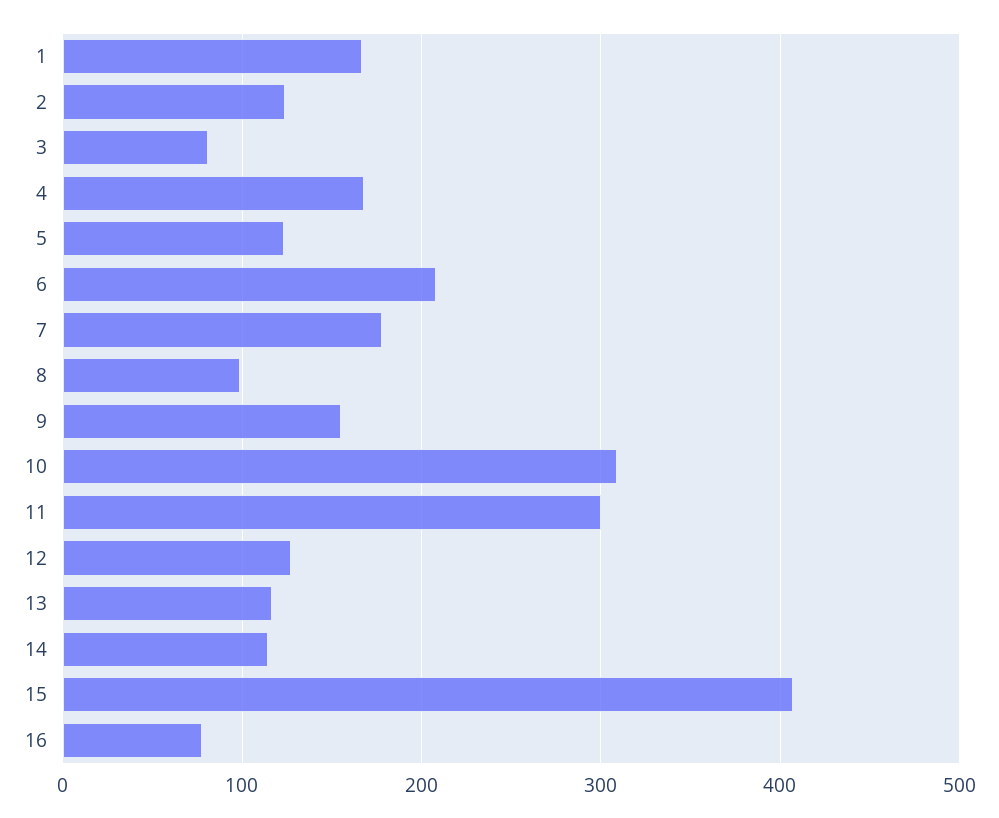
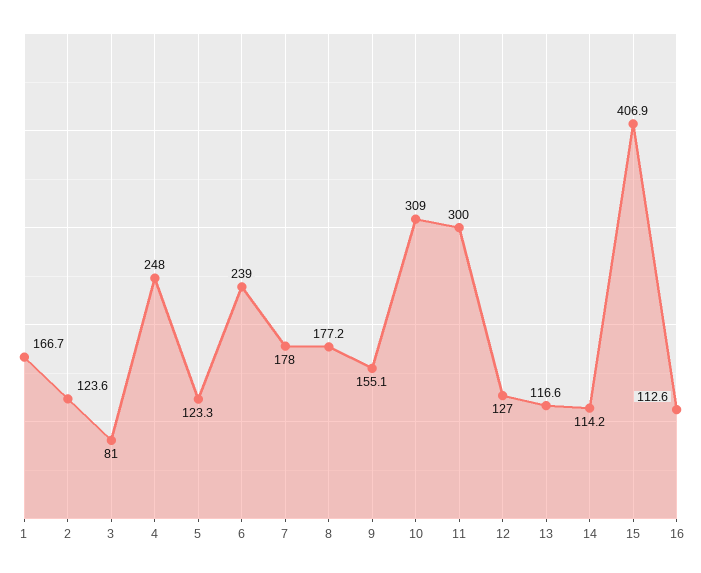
  {
    "1": 166.7,
    "2": 123.6,
    "3": 81,
-   "4": 170,
+   "4": 248,
    "5": 123.3,
-   "6": 210,
+   "6": 239,
    "7": 178,
-   "8": 100,
+   "8": 177.2,
    "9": 155.1,
    "10": 309,
    "11": 300,
    "12": 127,
    "13": 116.6,
    "14": 114.2,
    "15": 406.9,
-   "16": 80
+   "16": 112.6
  }

